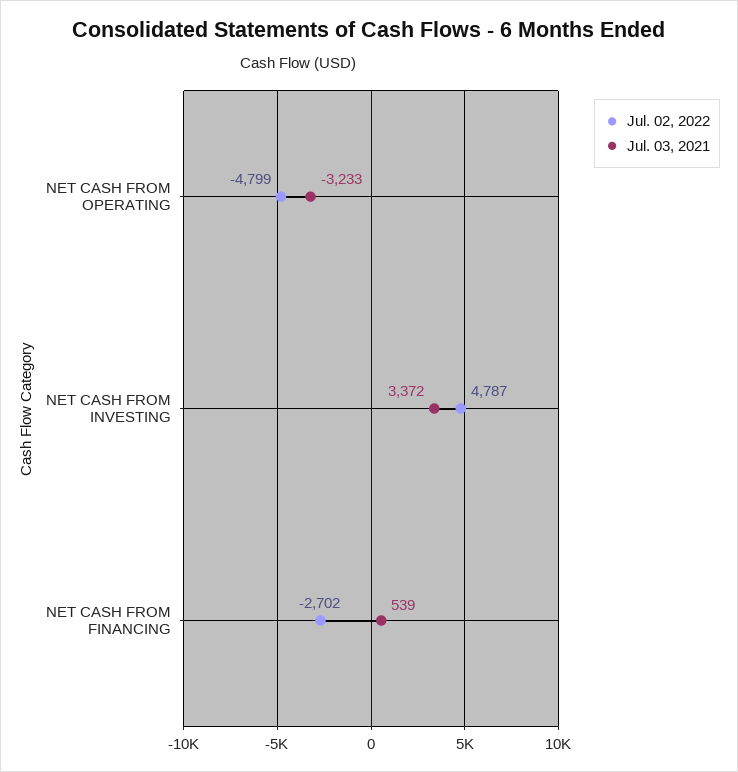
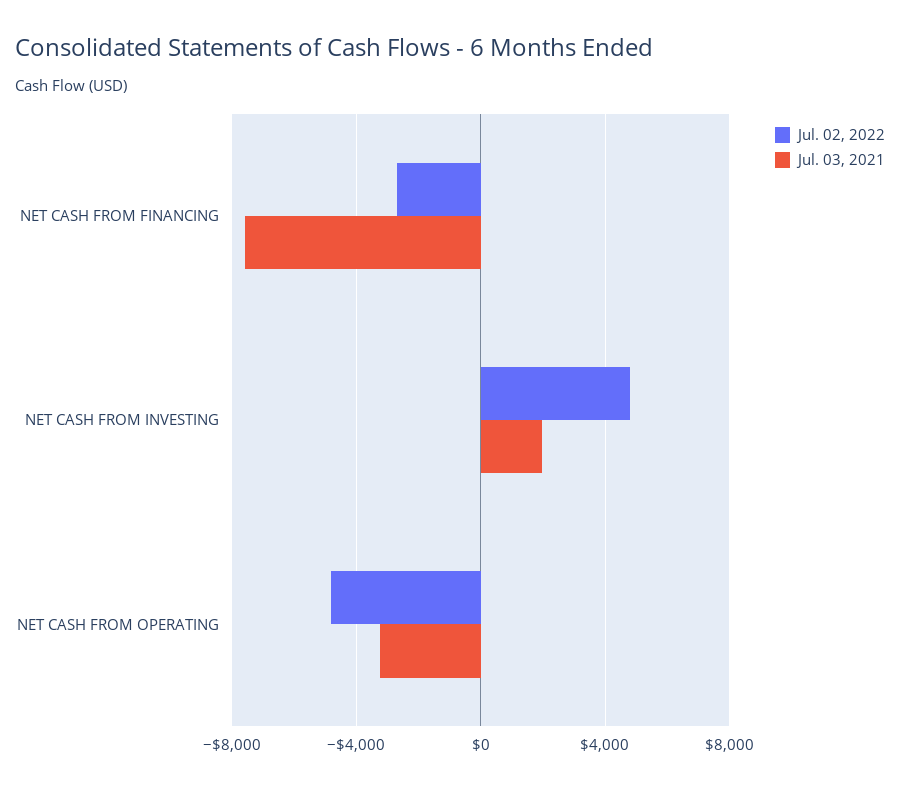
  {
    "Jul. 02, 2022": {
      "NET CASH FROM OPERATING": -4799,
      "NET CASH FROM INVESTING": 4787,
      "NET CASH FROM FINANCING": -2702
    },
    "Jul. 03, 2021": {
      "NET CASH FROM OPERATING": -3233,
-     "NET CASH FROM INVESTING": 3372,
+     "NET CASH FROM INVESTING": 2000,
-     "NET CASH FROM FINANCING": 539
+     "NET CASH FROM FINANCING": -7500
    }
  }

